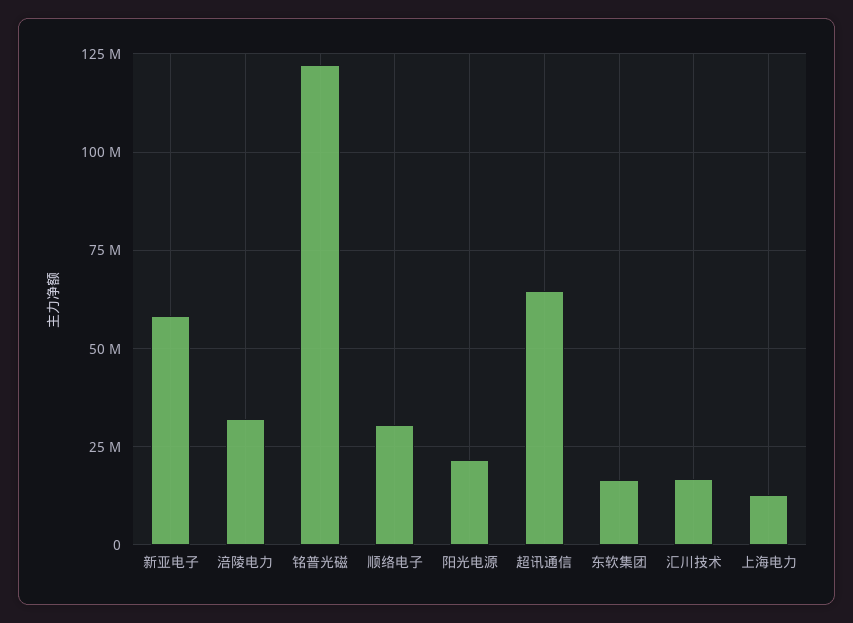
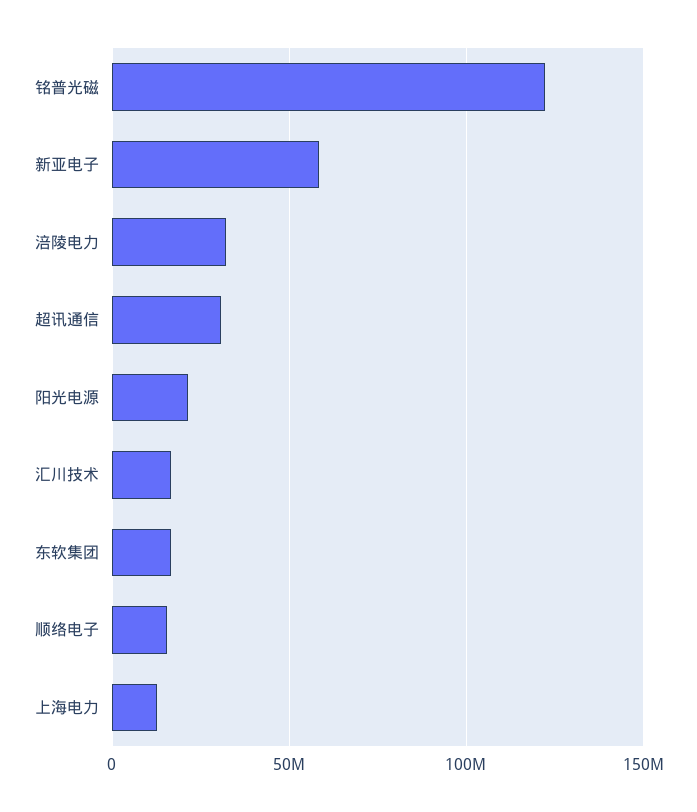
  {
    "新亚电子": 57500000,
    "涪陵电力": 32500000,
    "铭普光磁": 122500000,
-   "顺络电子": 30000000,
+   "顺络电子": 15000000,
    "阳光电源": 22500000,
-   "超讯通信": 65000000,
+   "超讯通信": 30000000,
    "东软集团": 17500000,
    "汇川技术": 17500000,
    "上海电力": 12500000
  }

